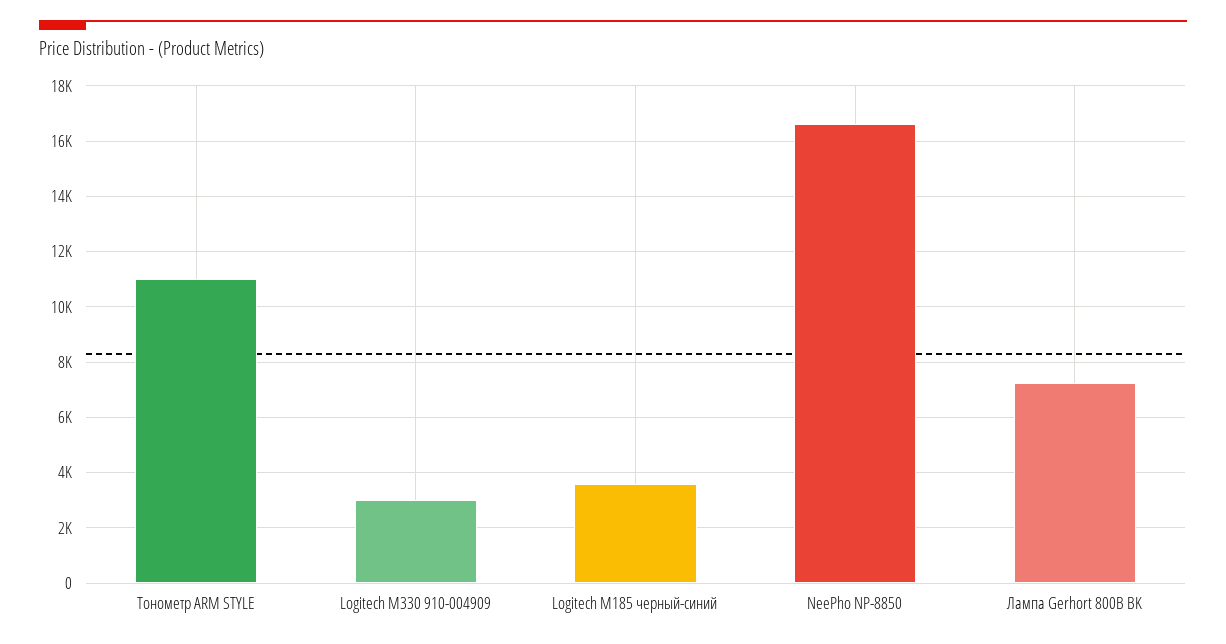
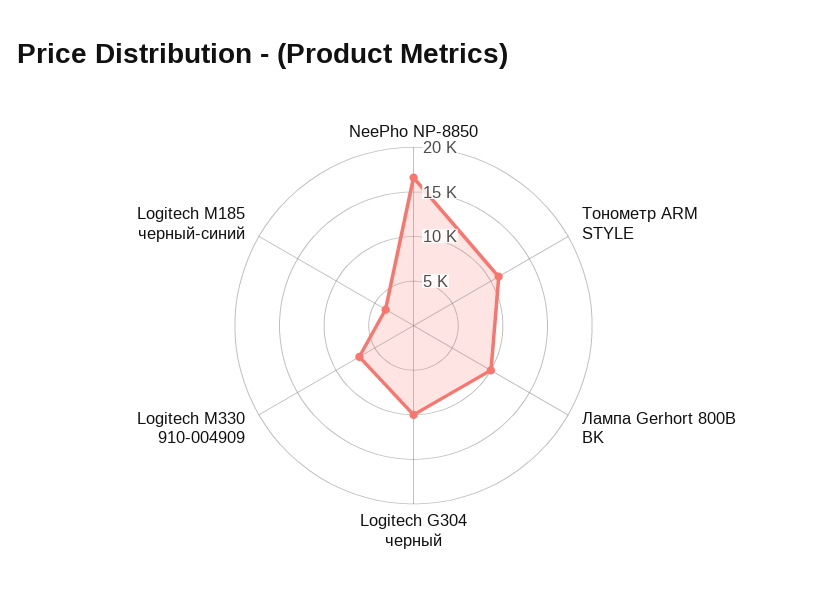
  {
    "Тонометр ARM STYLE": 11000,
-   "Logitech M330 910-004909": 3000,
+   "Logitech M330 910-004909": 7000,
    "Logitech M185 черный-синий": 3500,
    "NeePho NP-8850": 16500,
-   "Лампа Gerhort 800B BK": 7250
+   "Лампа Gerhort 800B BK": 10000,
+   "Logitech G304 черный": 10000
  }

